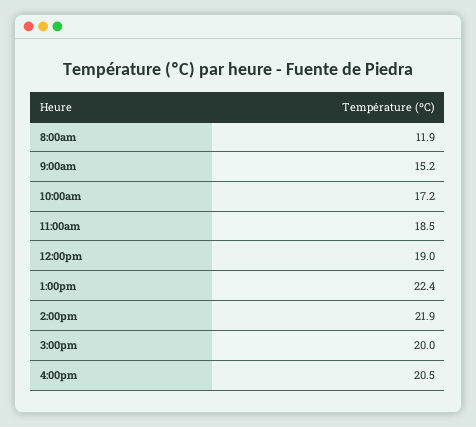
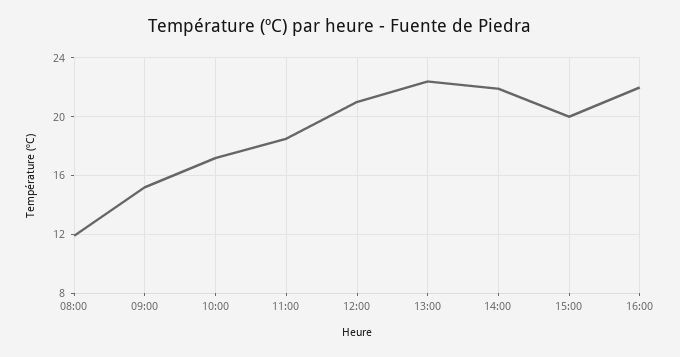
  {
    "8:00am": 11.9,
    "9:00am": 15.2,
    "10:00am": 17.2,
    "11:00am": 18.5,
-   "12:00pm": 19,
+   "12:00pm": 21,
    "1:00pm": 22.4,
    "2:00pm": 21.9,
    "3:00pm": 20,
-   "4:00pm": 20.5
+   "4:00pm": 22
  }

